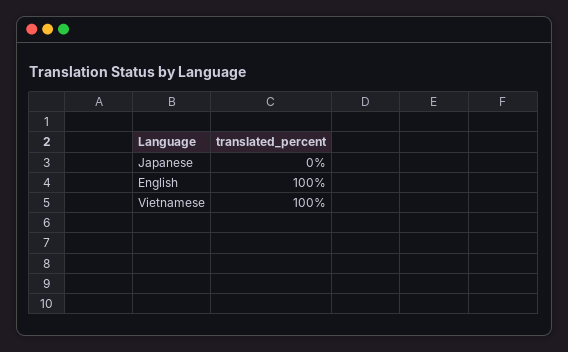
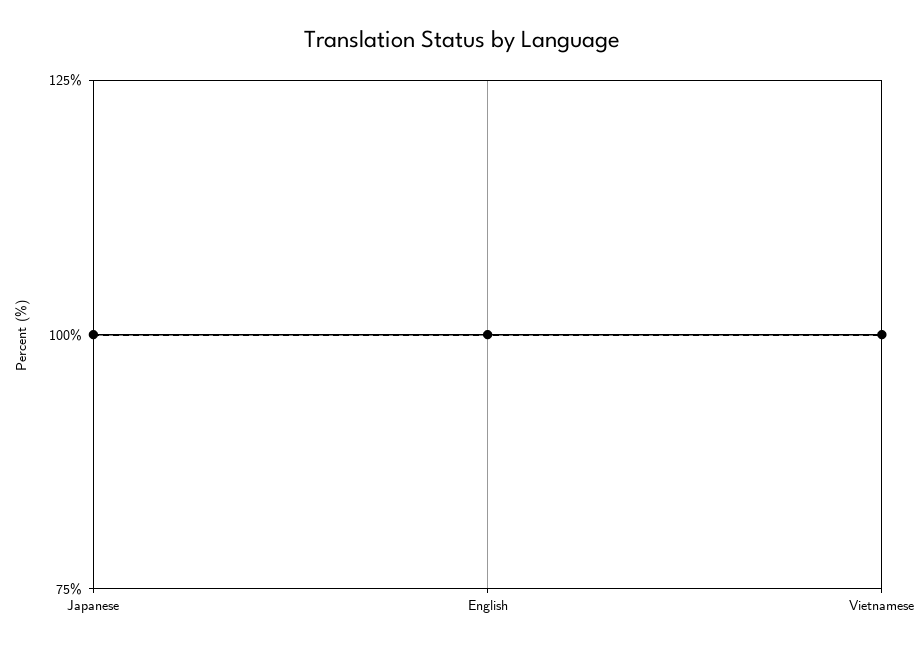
  {
-   "Japanese": 0,
+   "Japanese": 100,
    "English": 100,
    "Vietnamese": 100
  }

